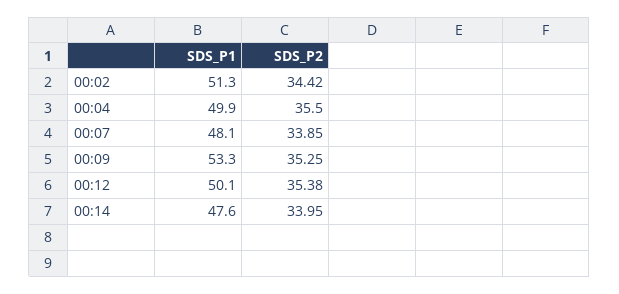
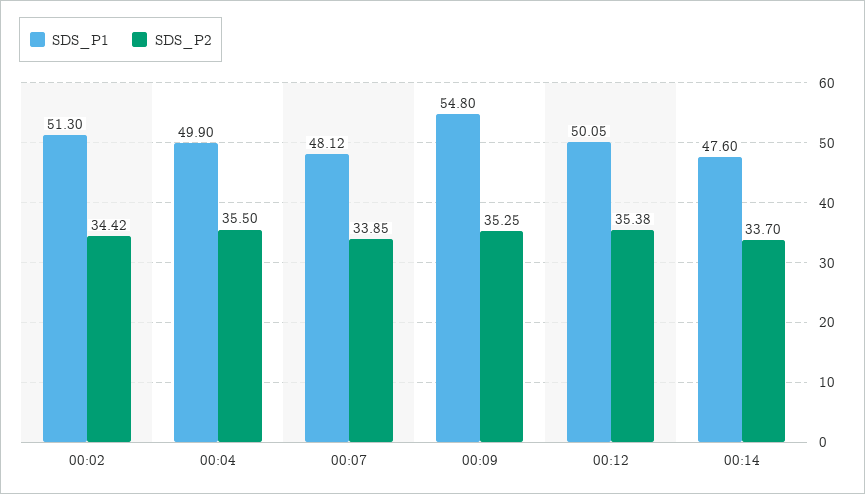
  {
    "SDS_P1": {
      "00:02": 51.3,
      "00:04": 49.9,
      "00:07": 48.12,
-     "00:09": 53.3,
+     "00:09": 54.8,
      "00:12": 50.05,
      "00:14": 47.6
    },
    "SDS_P2": {
      "00:02": 34.42,
      "00:04": 35.5,
      "00:07": 33.85,
      "00:09": 35.25,
      "00:12": 35.38,
-     "00:14": 33.95
+     "00:14": 33.7
    }
  }

